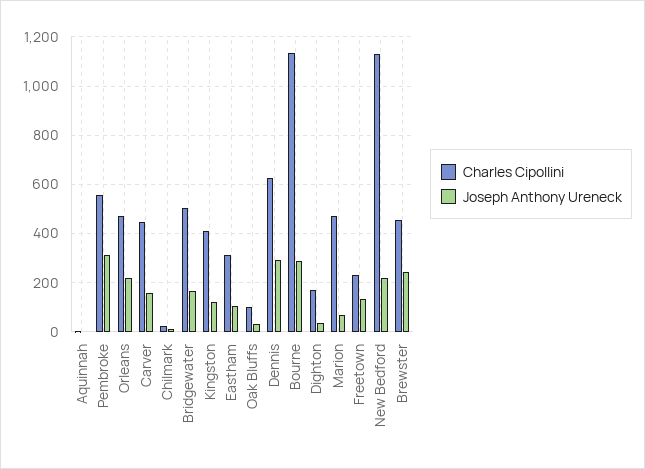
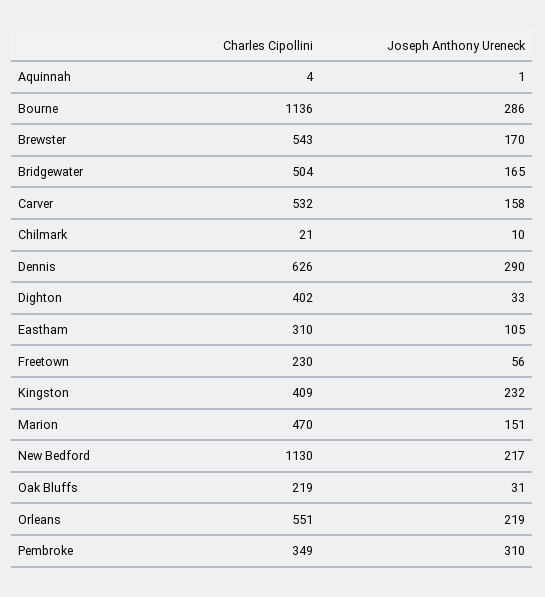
  {
    "Charles Cipollini": {
      "Aquinnah": 4,
-     "Pembroke": 550,
+     "Pembroke": 349,
-     "Orleans": 475,
+     "Orleans": 551,
-     "Carver": 450,
+     "Carver": 532,
      "Chilmark": 21,
      "Bridgewater": 504,
      "Kingston": 409,
      "Eastham": 310,
-     "Oak Bluffs": 100,
+     "Oak Bluffs": 219,
      "Dennis": 626,
      "Bourne": 1136,
-     "Dighton": 175,
+     "Dighton": 402,
      "Marion": 470,
      "Freetown": 230,
      "New Bedford": 1130,
-     "Brewster": 450
+     "Brewster": 543
    },
    "Joseph Anthony Ureneck": {
      "Aquinnah": 1,
      "Pembroke": 310,
      "Orleans": 219,
      "Carver": 158,
      "Chilmark": 10,
      "Bridgewater": 165,
-     "Kingston": 125,
+     "Kingston": 232,
      "Eastham": 105,
      "Oak Bluffs": 31,
      "Dennis": 290,
      "Bourne": 286,
      "Dighton": 33,
-     "Marion": 75,
+     "Marion": 151,
-     "Freetown": 125,
+     "Freetown": 56,
      "New Bedford": 217,
-     "Brewster": 250
+     "Brewster": 170
    }
  }

